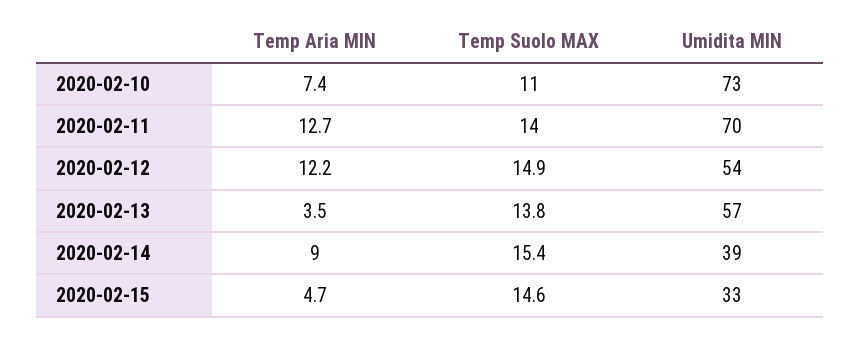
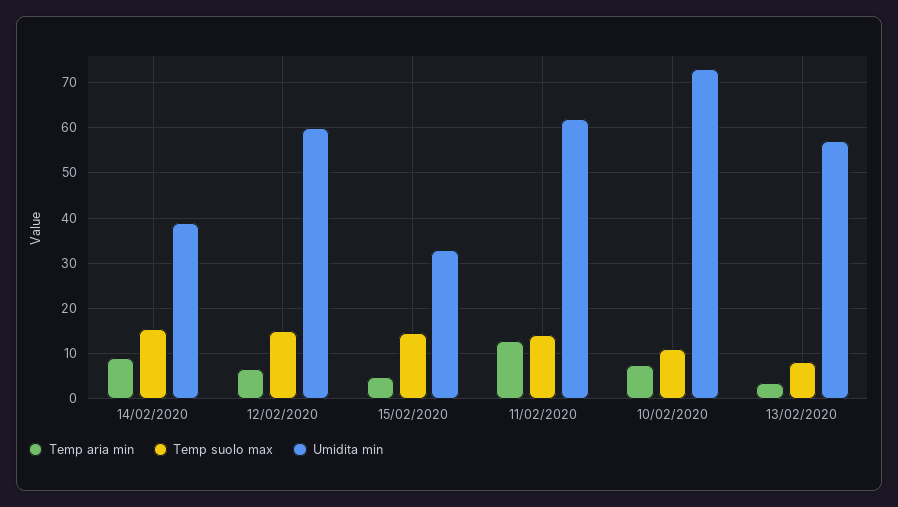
  {
    "Temp Aria MIN": {
      "2020-02-10": 7.4,
      "2020-02-11": 12.7,
-     "2020-02-12": 12.2,
+     "2020-02-12": 6,
      "2020-02-13": 3.5,
      "2020-02-14": 9,
      "2020-02-15": 4.7
    },
    "Temp Suolo MAX": {
      "2020-02-10": 11,
      "2020-02-11": 14,
      "2020-02-12": 14.9,
-     "2020-02-13": 13.8,
+     "2020-02-13": 8,
      "2020-02-14": 15.4,
      "2020-02-15": 14.6
    },
    "Umidita MIN": {
      "2020-02-10": 73,
-     "2020-02-11": 70,
+     "2020-02-11": 62,
-     "2020-02-12": 54,
+     "2020-02-12": 60,
      "2020-02-13": 57,
      "2020-02-14": 39,
      "2020-02-15": 33
    }
  }

